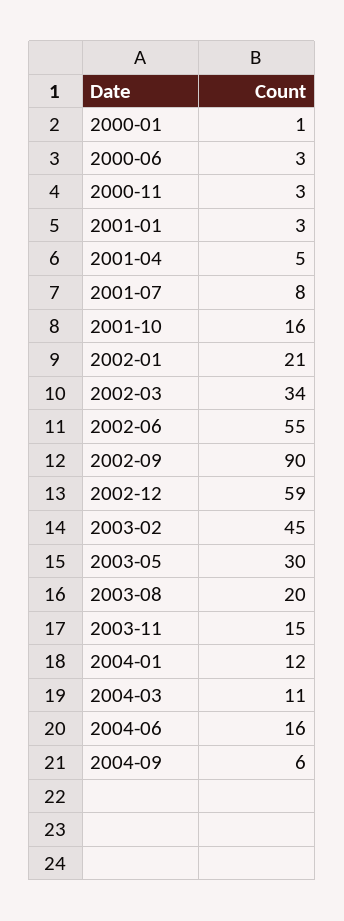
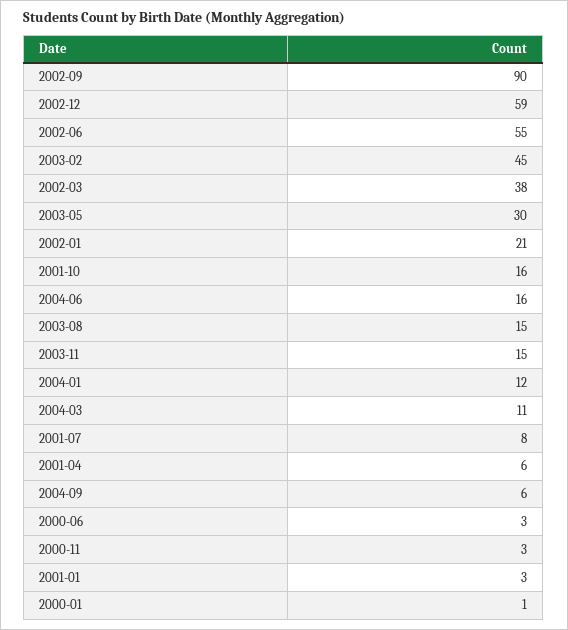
  {
    "2000-01": 1,
    "2000-06": 3,
    "2000-11": 3,
    "2001-01": 3,
-   "2001-04": 5,
+   "2001-04": 6,
    "2001-07": 8,
    "2001-10": 16,
    "2002-01": 21,
-   "2002-03": 34,
+   "2002-03": 38,
    "2002-06": 55,
    "2002-09": 90,
    "2002-12": 59,
    "2003-02": 45,
    "2003-05": 30,
-   "2003-08": 20,
+   "2003-08": 15,
    "2003-11": 15,
    "2004-01": 12,
    "2004-03": 11,
    "2004-06": 16,
    "2004-09": 6
  }

